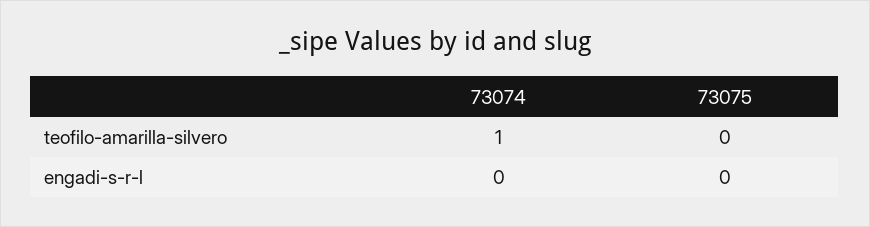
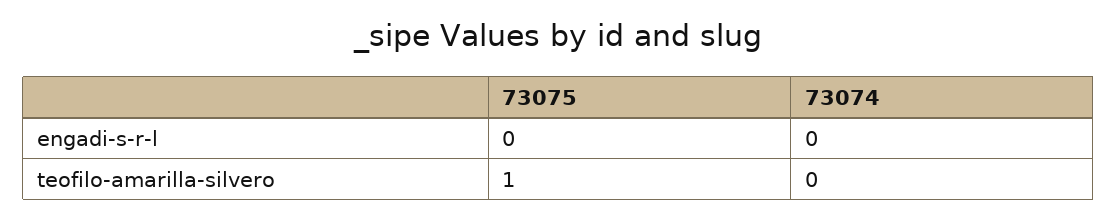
  {
    "73074": {
-     "teofilo-amarilla-silvero": 1,
+     "teofilo-amarilla-silvero": 0,
      "engadi-s-r-l": 0
    },
    "73075": {
-     "teofilo-amarilla-silvero": 0,
+     "teofilo-amarilla-silvero": 1,
      "engadi-s-r-l": 0
    }
  }

